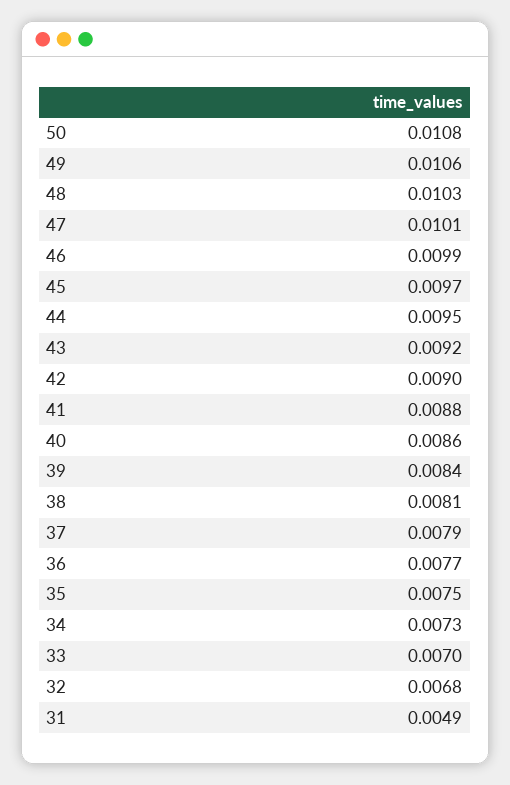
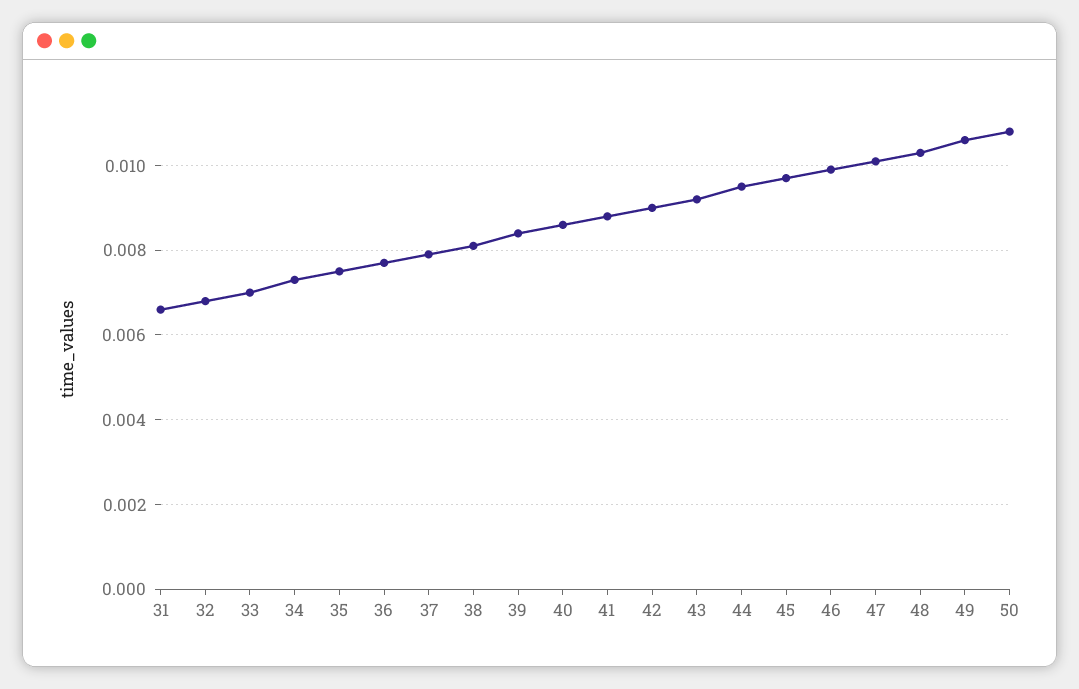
  {
    "50": 0.0108,
    "49": 0.0106,
    "48": 0.0103,
    "47": 0.0101,
    "46": 0.0099,
    "45": 0.0097,
    "44": 0.0095,
    "43": 0.0092,
    "42": 0.009,
    "41": 0.0088,
    "40": 0.0086,
    "39": 0.0084,
    "38": 0.0081,
    "37": 0.0079,
    "36": 0.0077,
    "35": 0.0075,
    "34": 0.0073,
    "33": 0.007,
    "32": 0.0068,
-   "31": 0.0049
+   "31": 0.0065
  }

